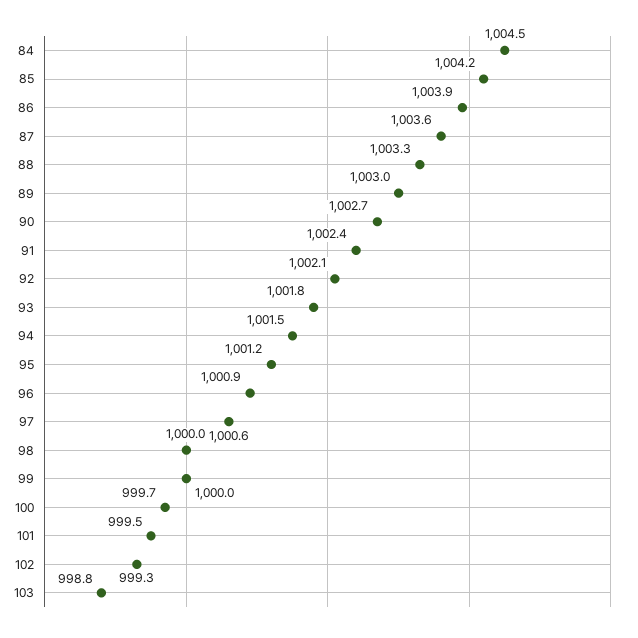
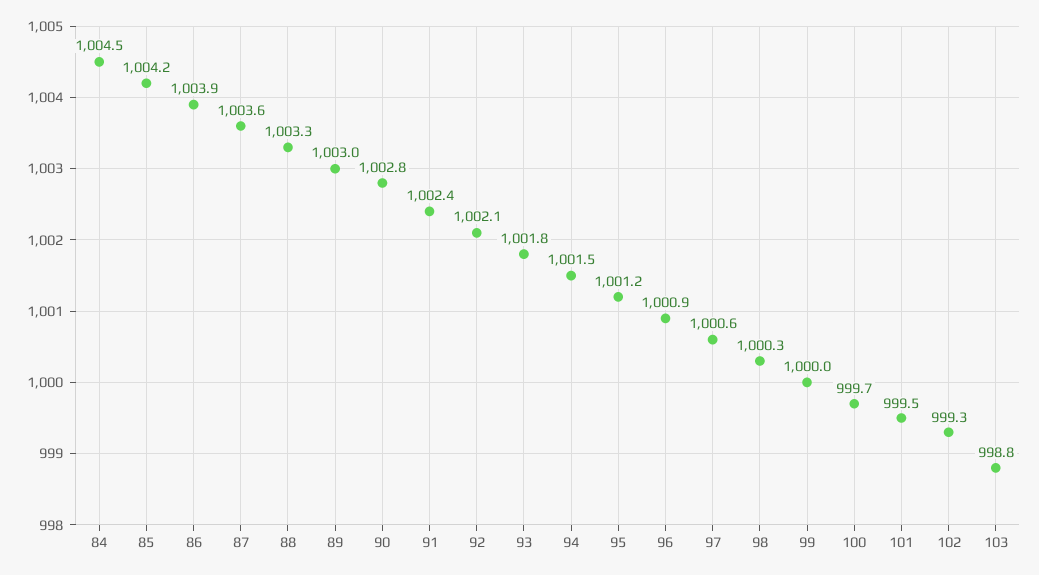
  {
    "84": 1004.5,
    "85": 1004.2,
    "86": 1003.9,
    "87": 1003.6,
    "88": 1003.3,
    "89": 1003,
-   "90": 1002.7,
+   "90": 1002.8,
    "91": 1002.4,
    "92": 1002.1,
    "93": 1001.8,
    "94": 1001.5,
    "95": 1001.2,
    "96": 1000.9,
    "97": 1000.6,
-   "98": 1000,
+   "98": 1000.3,
    "99": 1000,
    "100": 999.7,
    "101": 999.5,
    "102": 999.3,
    "103": 998.8
  }

